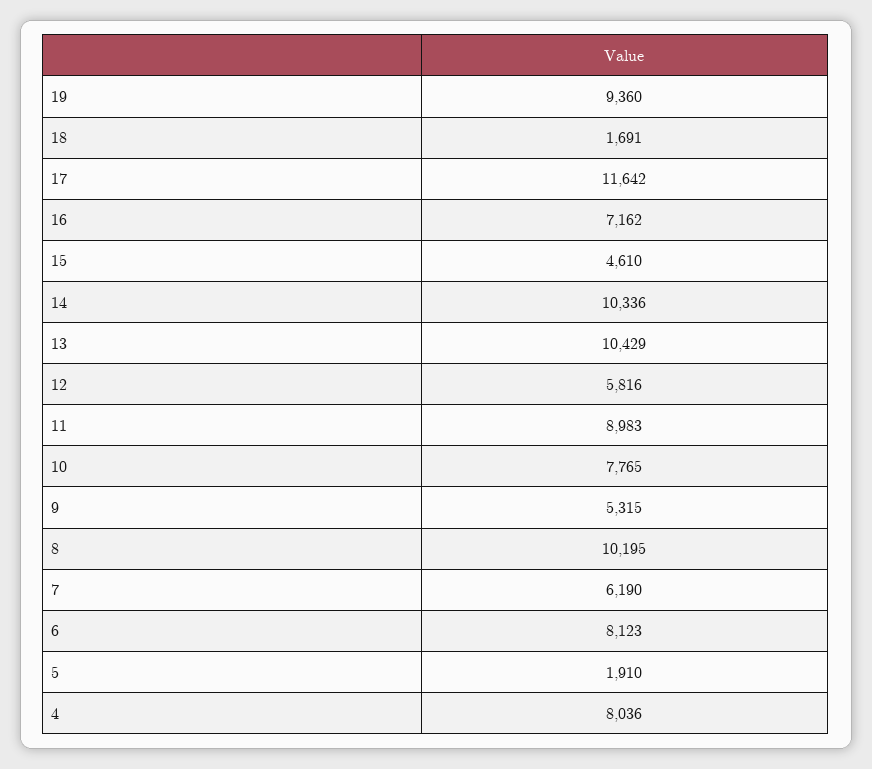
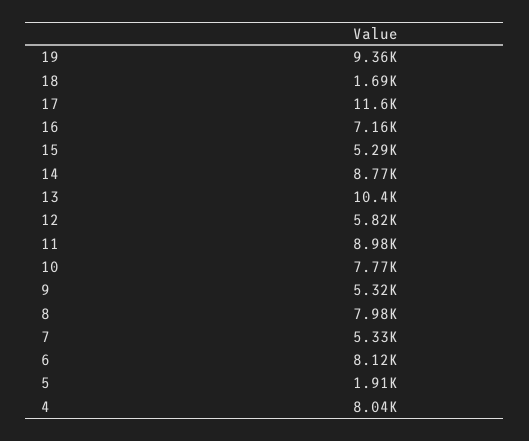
  {
    "19": 9360,
    "18": 1691,
    "17": 11642,
    "16": 7162,
-   "15": 4610,
+   "15": 5290,
-   "14": 10336,
+   "14": 8770,
    "13": 10429,
    "12": 5816,
    "11": 8983,
    "10": 7765,
    "9": 5315,
-   "8": 10195,
+   "8": 7980,
-   "7": 6190,
+   "7": 5330,
    "6": 8123,
    "5": 1910,
    "4": 8036
  }

